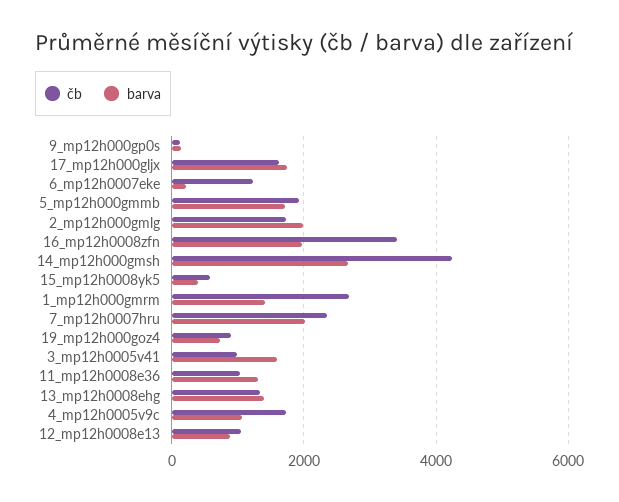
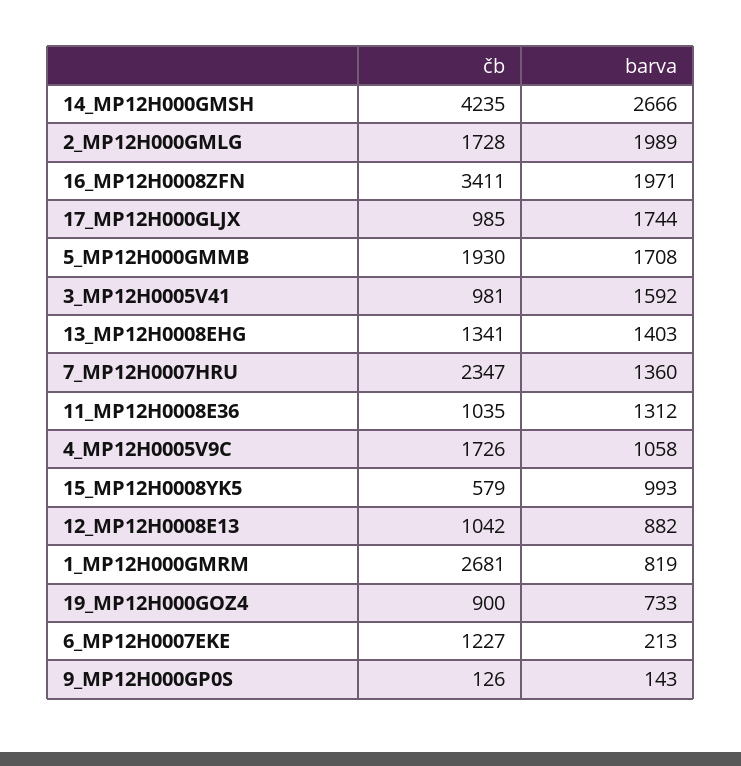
  {
    "čb": {
      "9_mp12h000gp0s": 126,
-     "17_mp12h000gljx": 1600,
+     "17_mp12h000gljx": 985,
      "6_mp12h0007eke": 1227,
      "5_mp12h000gmmb": 1930,
      "2_mp12h000gmlg": 1728,
      "16_mp12h0008zfn": 3411,
      "14_mp12h000gmsh": 4235,
      "15_mp12h0008yk5": 579,
      "1_mp12h000gmrm": 2681,
      "7_mp12h0007hru": 2347,
      "19_mp12h000goz4": 900,
      "3_mp12h0005v41": 981,
      "11_mp12h0008e36": 1035,
      "13_mp12h0008ehg": 1341,
      "4_mp12h0005v9c": 1726,
      "12_mp12h0008e13": 1042
    },
    "barva": {
      "9_mp12h000gp0s": 143,
      "17_mp12h000gljx": 1744,
      "6_mp12h0007eke": 213,
      "5_mp12h000gmmb": 1708,
      "2_mp12h000gmlg": 1989,
      "16_mp12h0008zfn": 1971,
      "14_mp12h000gmsh": 2666,
-     "15_mp12h0008yk5": 400,
+     "15_mp12h0008yk5": 993,
-     "1_mp12h000gmrm": 1400,
+     "1_mp12h000gmrm": 819,
-     "7_mp12h0007hru": 2000,
+     "7_mp12h0007hru": 1360,
      "19_mp12h000goz4": 733,
      "3_mp12h0005v41": 1592,
      "11_mp12h0008e36": 1312,
      "13_mp12h0008ehg": 1403,
      "4_mp12h0005v9c": 1058,
      "12_mp12h0008e13": 882
    }
  }

